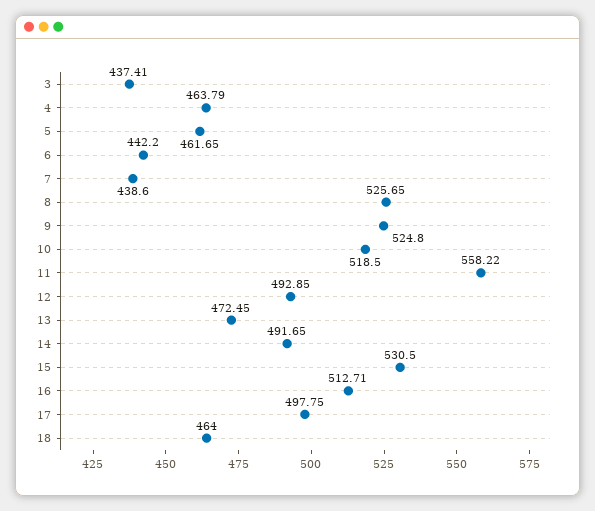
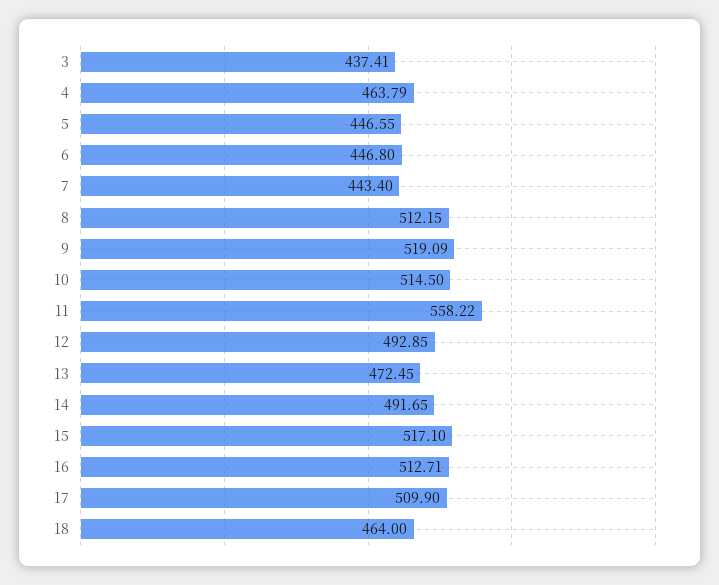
  {
    "3": 437.41,
    "4": 463.79,
-   "5": 461.65,
+   "5": 446.55,
-   "6": 442.2,
+   "6": 446.8,
-   "7": 438.6,
+   "7": 443.4,
-   "8": 525.65,
+   "8": 512.15,
-   "9": 524.8,
+   "9": 519.09,
-   "10": 518.5,
+   "10": 514.5,
    "11": 558.22,
    "12": 492.85,
    "13": 472.45,
    "14": 491.65,
-   "15": 530.5,
+   "15": 517.1,
    "16": 512.71,
-   "17": 497.75,
+   "17": 509.9,
    "18": 464
  }

